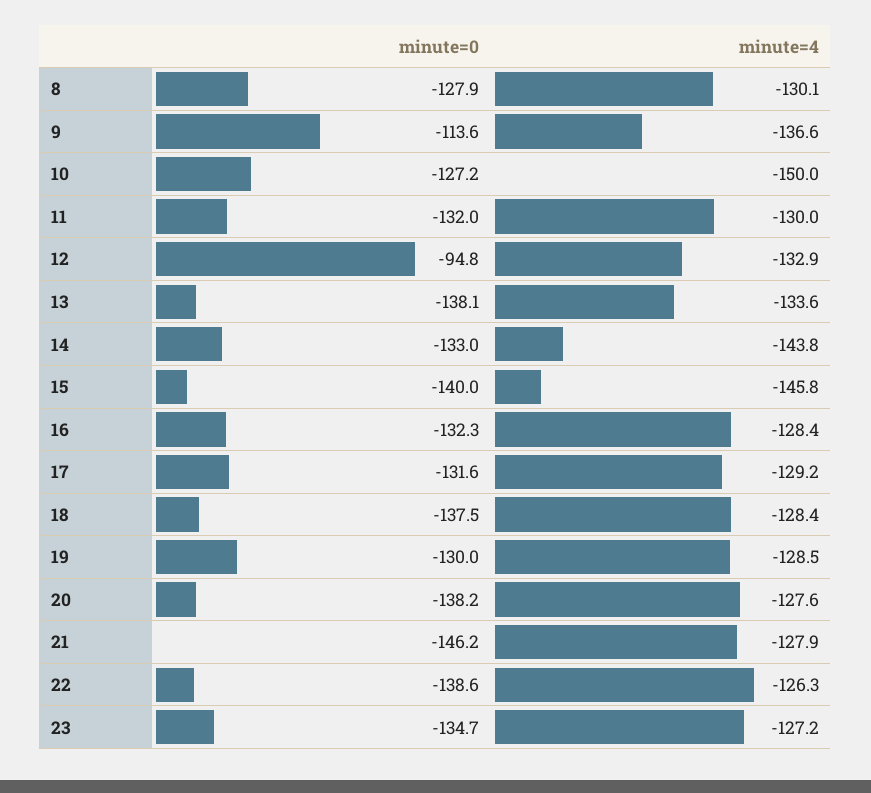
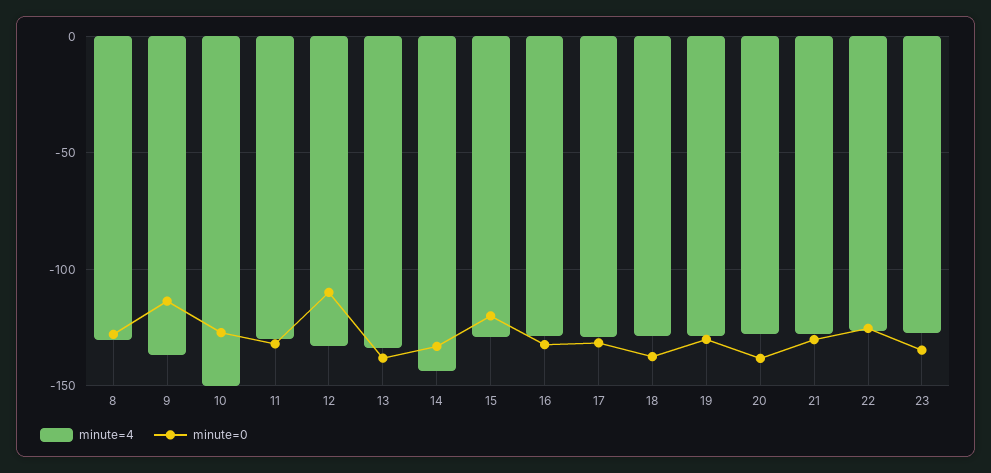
  {
    "minute=0": {
      "8": -127.9,
      "9": -113.6,
      "10": -127.2,
      "11": -132,
-     "12": -94.8,
+     "12": -110,
      "13": -138.1,
      "14": -133,
-     "15": -140,
+     "15": -120,
      "16": -132.3,
      "17": -131.6,
      "18": -137.5,
      "19": -130,
      "20": -138.2,
-     "21": -146.2,
+     "21": -130,
-     "22": -138.6,
+     "22": -125,
      "23": -134.7
    },
    "minute=4": {
      "8": -130.1,
      "9": -136.6,
      "10": -150,
      "11": -130,
      "12": -132.9,
      "13": -133.6,
      "14": -143.8,
-     "15": -145.8,
+     "15": -130,
      "16": -128.4,
      "17": -129.2,
      "18": -128.4,
      "19": -128.5,
      "20": -127.6,
      "21": -127.9,
      "22": -126.3,
      "23": -127.2
    }
  }

